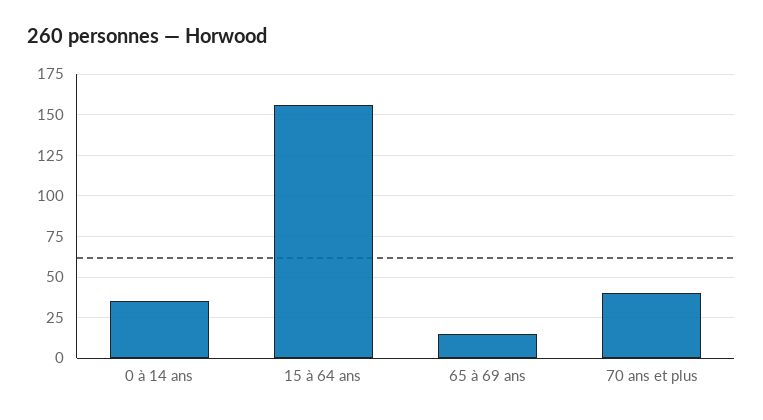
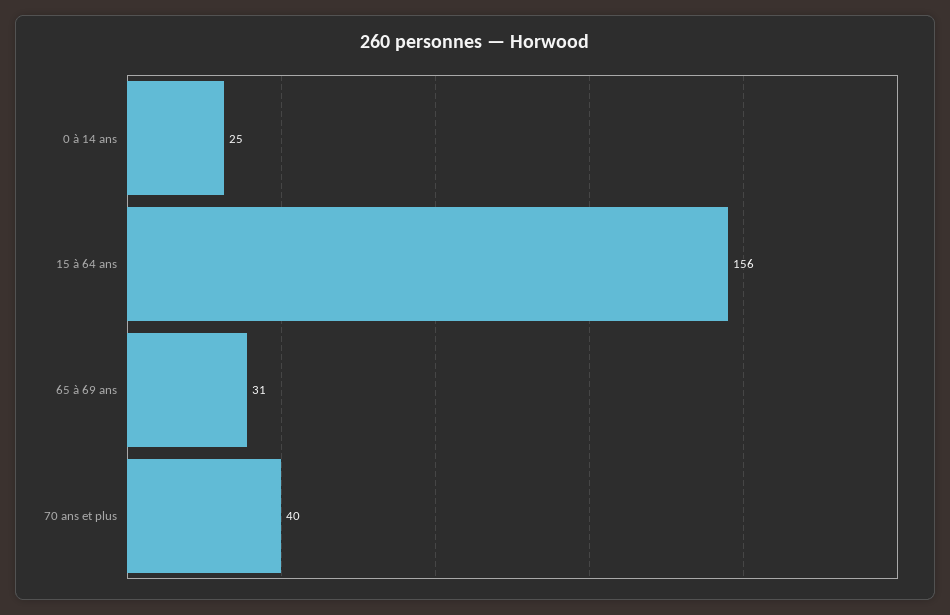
  {
-   "0 à 14 ans": 35,
+   "0 à 14 ans": 25,
    "15 à 64 ans": 156,
-   "65 à 69 ans": 15,
+   "65 à 69 ans": 31,
    "70 ans et plus": 40
  }

